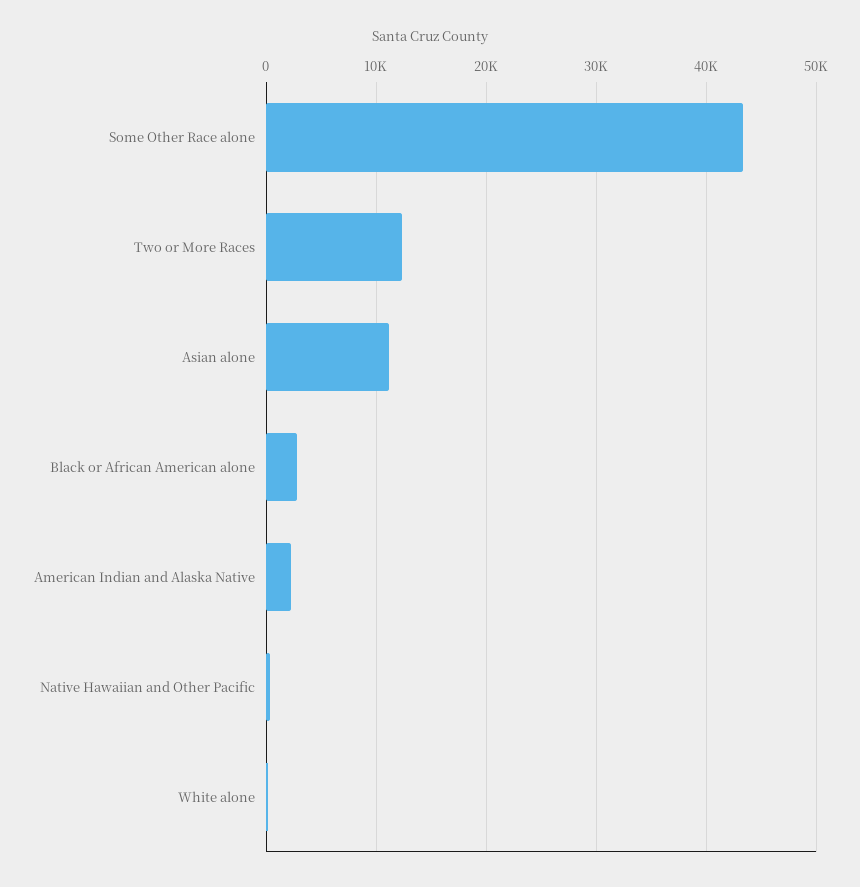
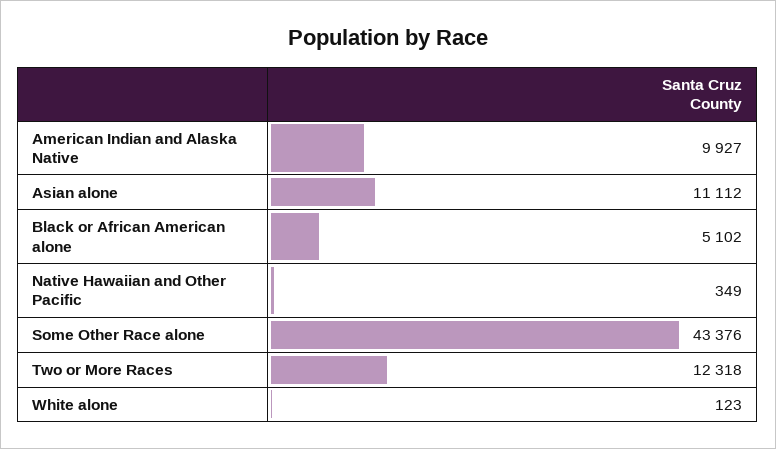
  {
    "Some Other Race alone": 43376,
    "Two or More Races": 12318,
    "Asian alone": 11112,
-   "Black or African American alone": 3000,
+   "Black or African American alone": 5102,
-   "American Indian and Alaska Native": 2000,
+   "American Indian and Alaska Native": 9927,
    "Native Hawaiian and Other Pacific": 349,
    "White alone": 123
  }

